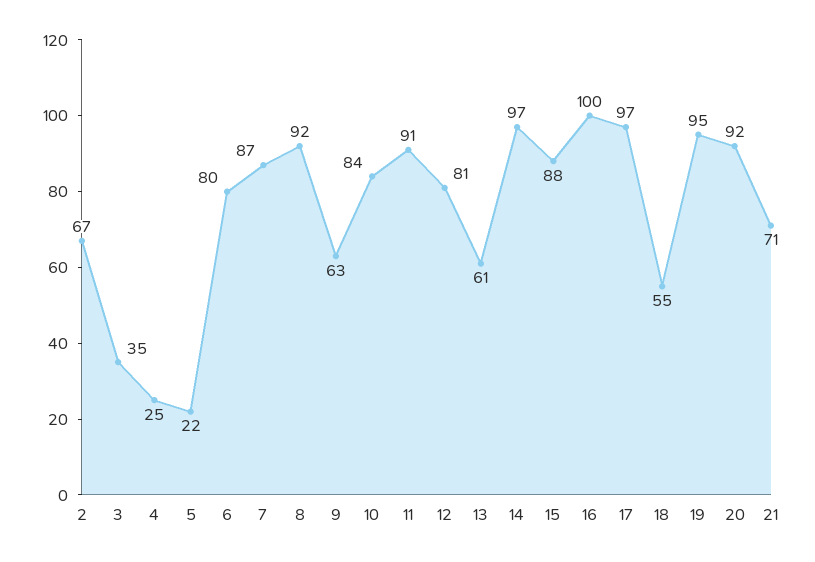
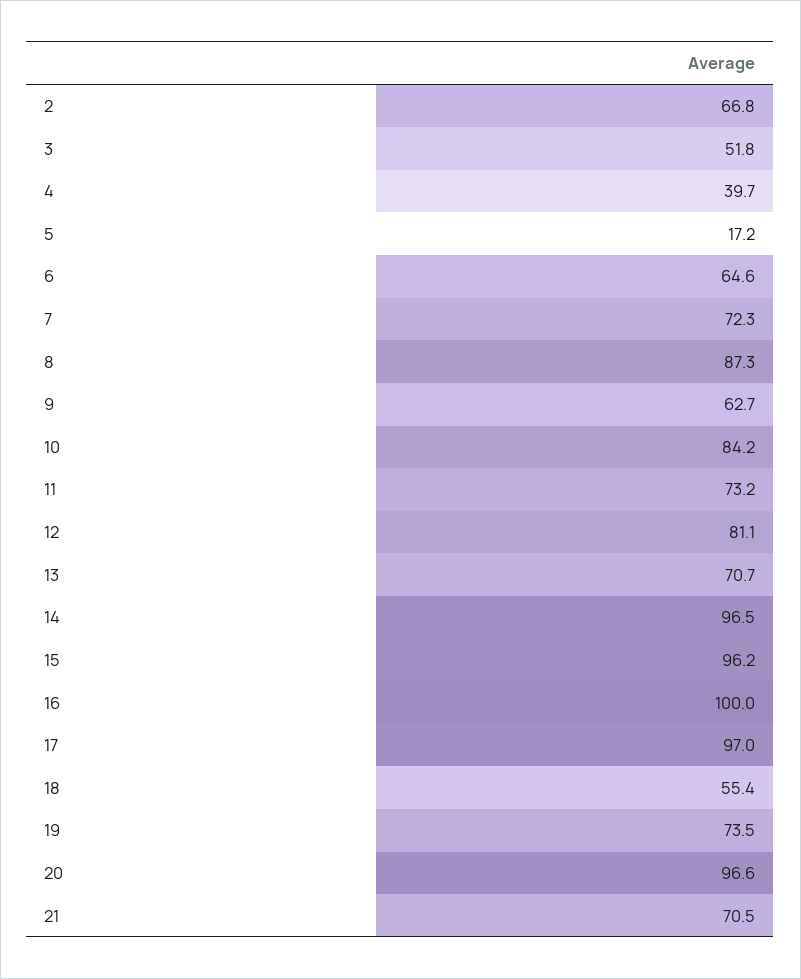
  {
    "2": 66.8,
-   "3": 35,
+   "3": 51.8,
-   "4": 25,
+   "4": 39.7,
-   "5": 22,
+   "5": 17.2,
-   "6": 80,
+   "6": 64.6,
-   "7": 87,
+   "7": 72.3,
-   "8": 92,
+   "8": 87.3,
    "9": 62.7,
    "10": 84.2,
-   "11": 91,
+   "11": 73.2,
    "12": 81.1,
-   "13": 61,
+   "13": 70.7,
    "14": 96.5,
-   "15": 88,
+   "15": 96.2,
    "16": 100,
    "17": 97,
    "18": 55.4,
-   "19": 95,
+   "19": 73.5,
-   "20": 92,
+   "20": 96.6,
    "21": 70.5
  }

